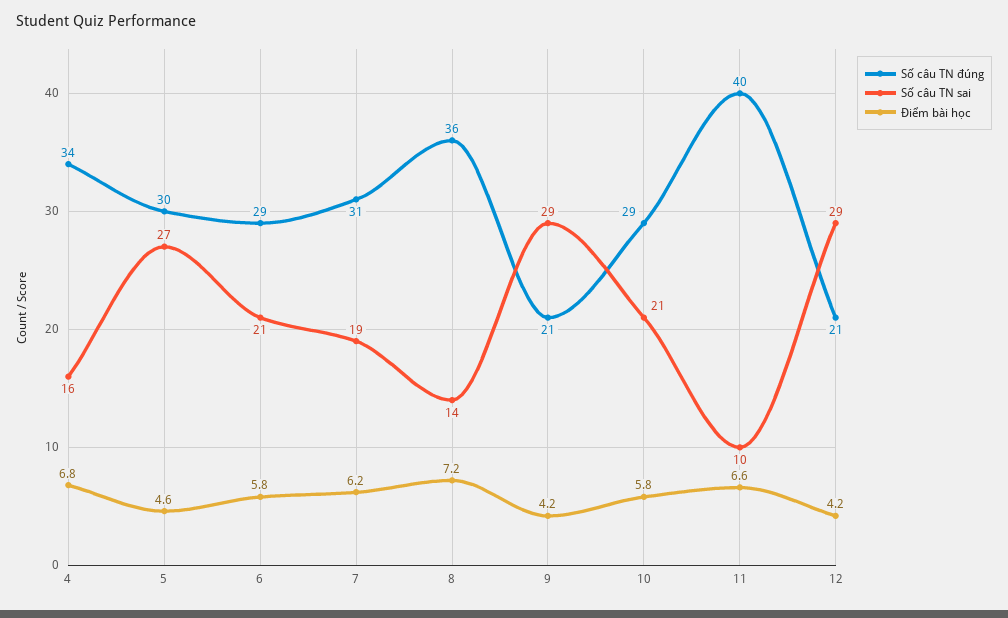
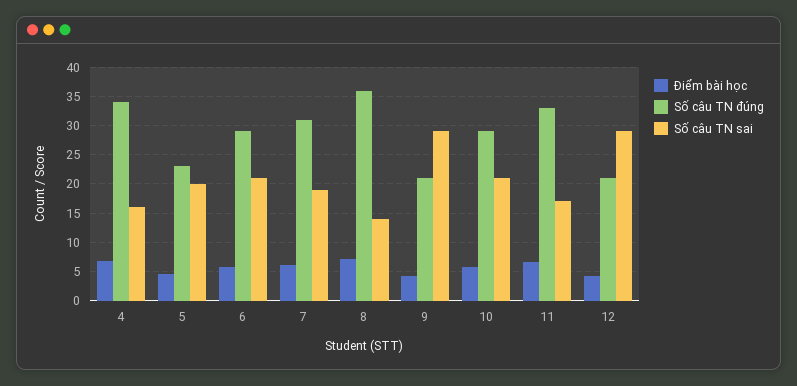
  {
    "Số câu TN đúng": {
      "4": 34,
-     "5": 30,
+     "5": 22.5,
      "6": 29,
      "7": 31,
      "8": 36,
      "9": 21,
      "10": 29,
-     "11": 40,
+     "11": 32.5,
      "12": 21
    },
    "Số câu TN sai": {
      "4": 16,
-     "5": 27,
+     "5": 20,
      "6": 21,
      "7": 19,
      "8": 14,
      "9": 29,
      "10": 21,
-     "11": 10,
+     "11": 17.5,
      "12": 29
    },
    "Điểm bài học": {
      "4": 6.8,
      "5": 4.6,
      "6": 5.8,
      "7": 6.2,
      "8": 7.2,
      "9": 4.2,
      "10": 5.8,
      "11": 6.6,
      "12": 4.2
    }
  }

